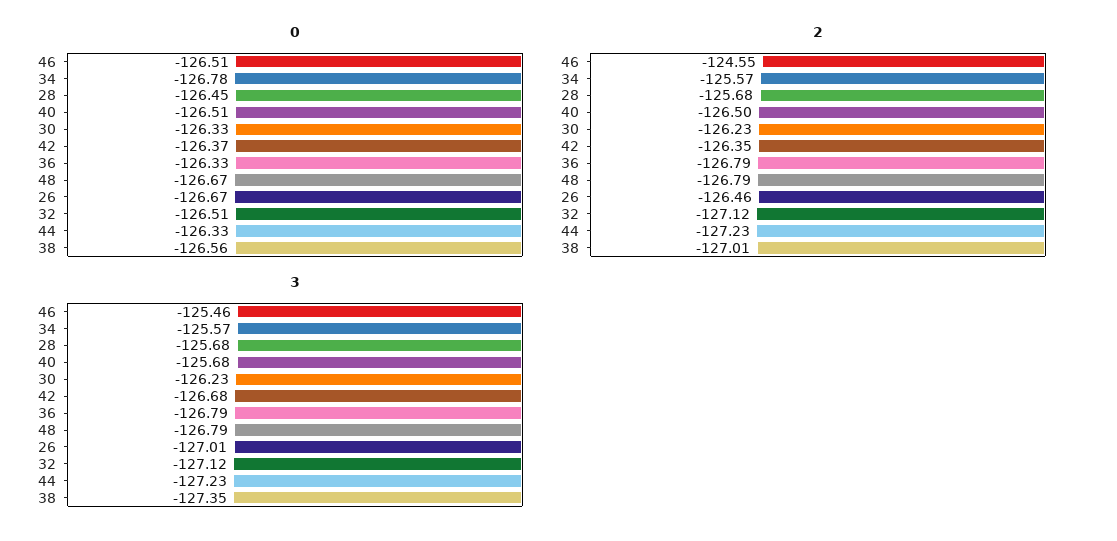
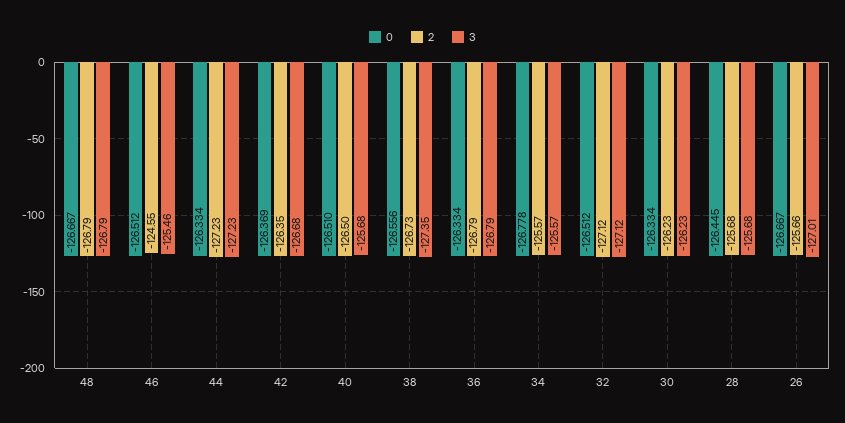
  {
    "0": {
      "46": -126.512,
      "34": -126.778,
      "28": -126.445,
      "40": -126.51,
      "30": -126.334,
      "42": -126.369,
      "36": -126.334,
      "48": -126.667,
      "26": -126.667,
      "32": -126.512,
      "44": -126.334,
      "38": -126.556
    },
    "2": {
      "46": -124.55,
      "34": -125.57,
      "28": -125.68,
      "40": -126.5,
      "30": -126.23,
      "42": -126.35,
      "36": -126.79,
      "48": -126.79,
-     "26": -126.46,
+     "26": -125.66,
      "32": -127.12,
      "44": -127.23,
-     "38": -127.01
+     "38": -126.73
    },
    "3": {
      "46": -125.46,
      "34": -125.57,
      "28": -125.68,
      "40": -125.68,
      "30": -126.23,
      "42": -126.68,
      "36": -126.79,
      "48": -126.79,
      "26": -127.01,
      "32": -127.12,
      "44": -127.23,
      "38": -127.35
    }
  }

